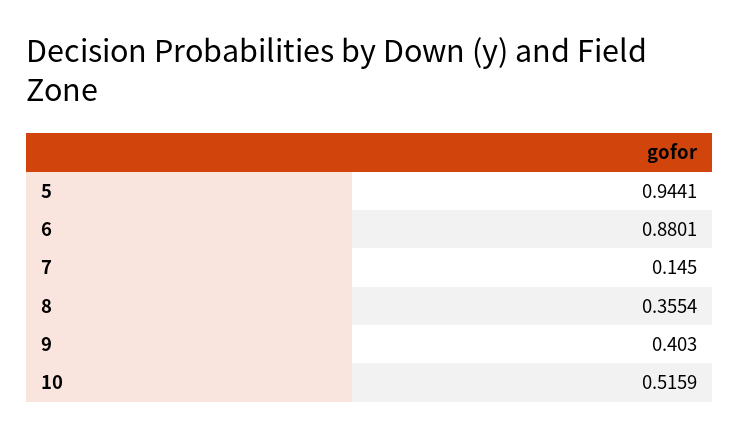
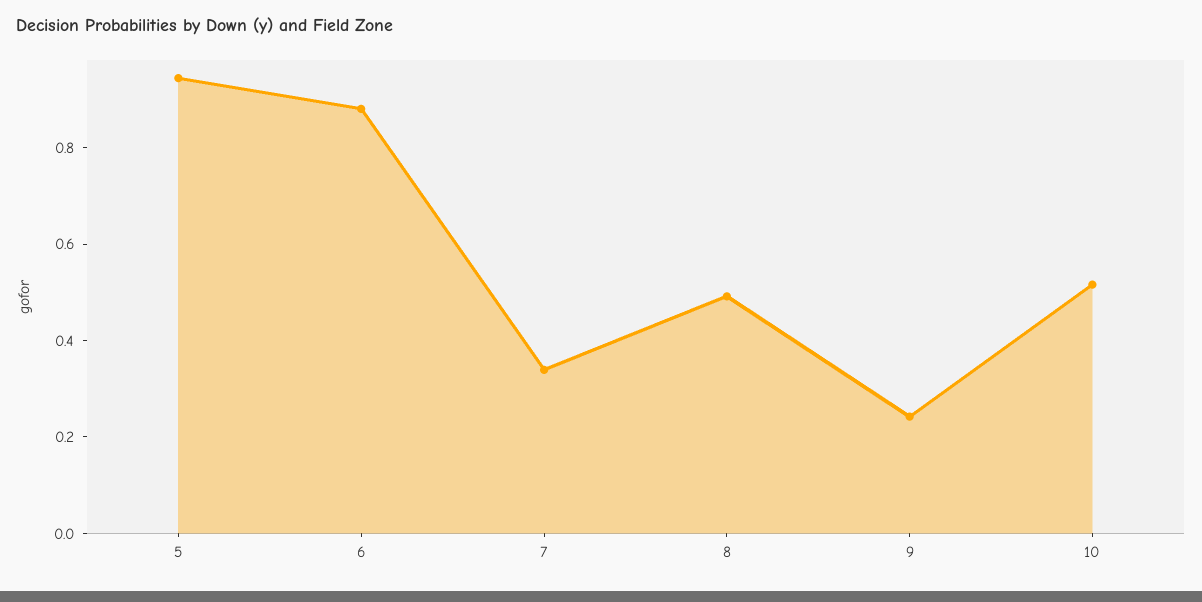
  {
    "5": 0.9441,
    "6": 0.8801,
-   "7": 0.145,
+   "7": 0.35,
-   "8": 0.3554,
+   "8": 0.5,
-   "9": 0.403,
+   "9": 0.25,
    "10": 0.5159
  }

